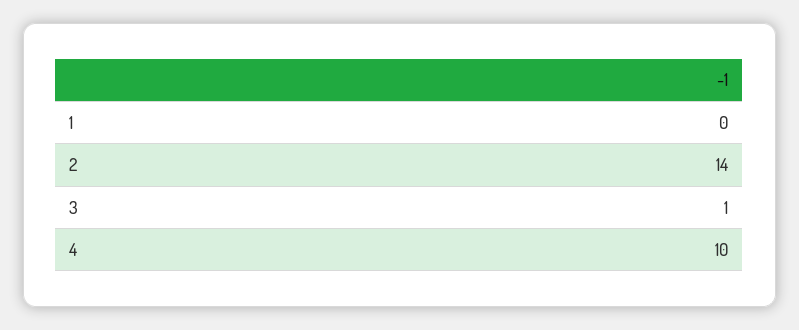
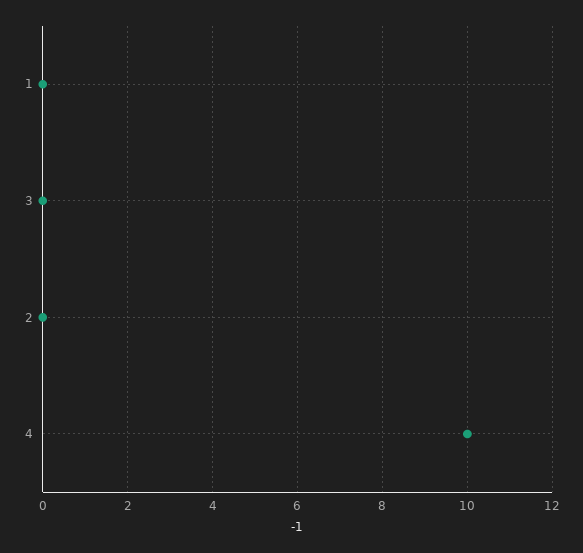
  {
    "1": 0,
-   "2": 14,
+   "2": 0,
-   "3": 1,
+   "3": 0,
    "4": 10
  }

